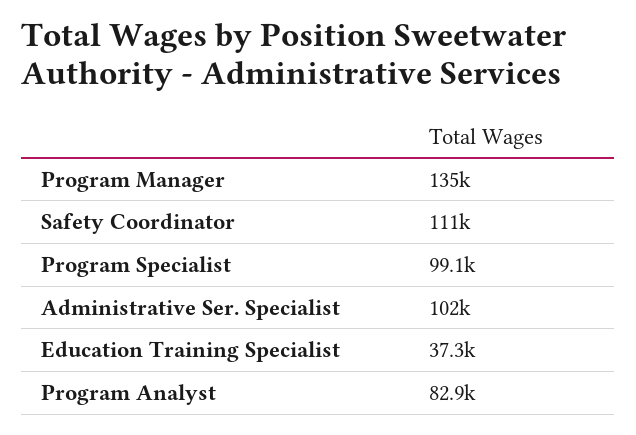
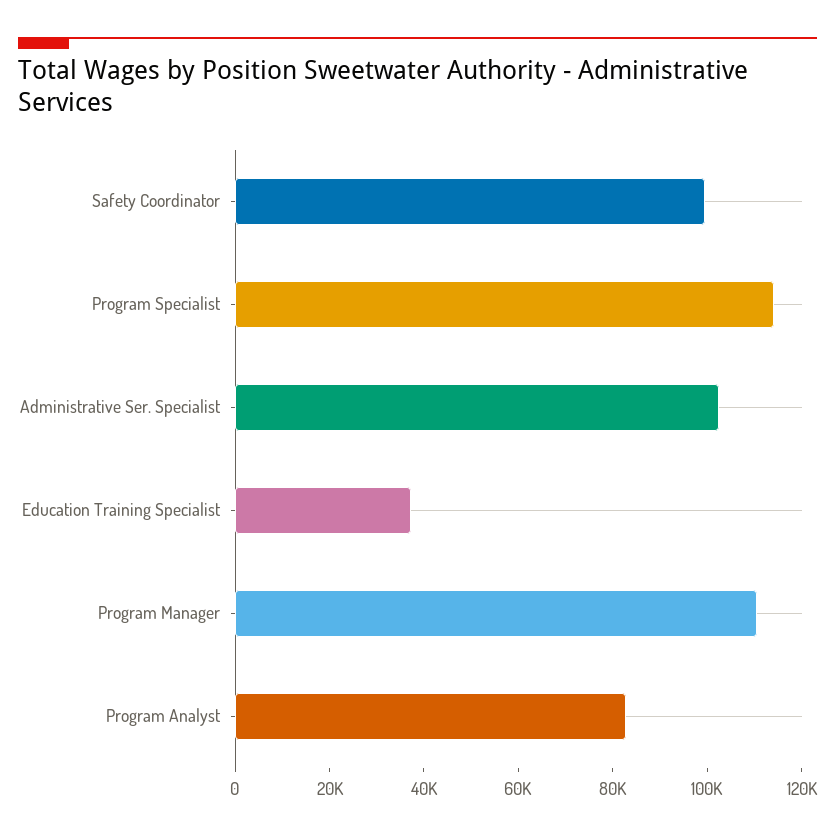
  {
-   "Program Manager": 135000,
+   "Program Manager": 110000,
-   "Safety Coordinator": 111000,
+   "Safety Coordinator": 100000,
-   "Program Specialist": 99100,
+   "Program Specialist": 115000,
    "Administrative Ser. Specialist": 102000,
    "Education Training Specialist": 37300,
    "Program Analyst": 82900
  }

